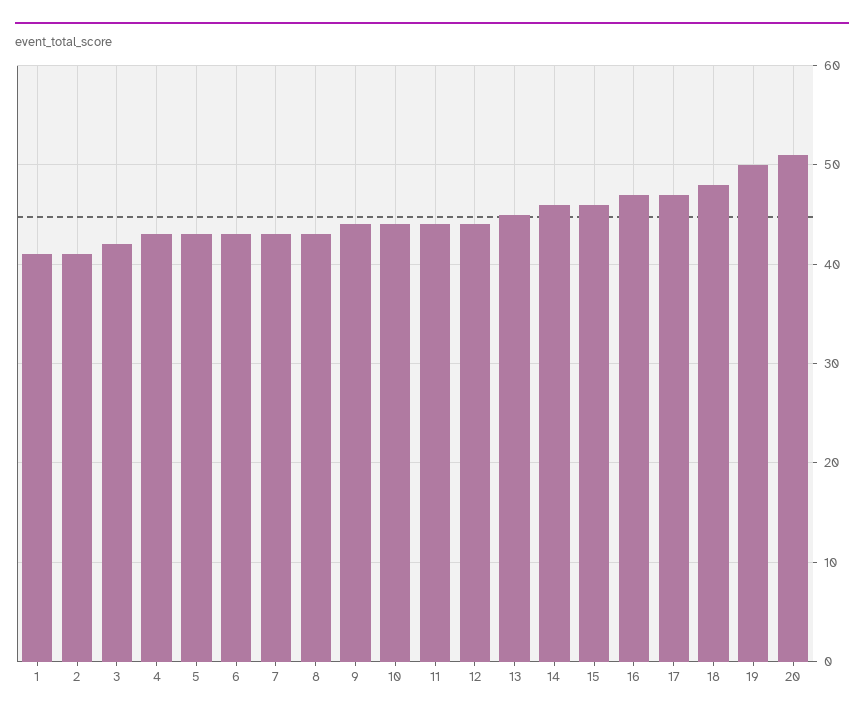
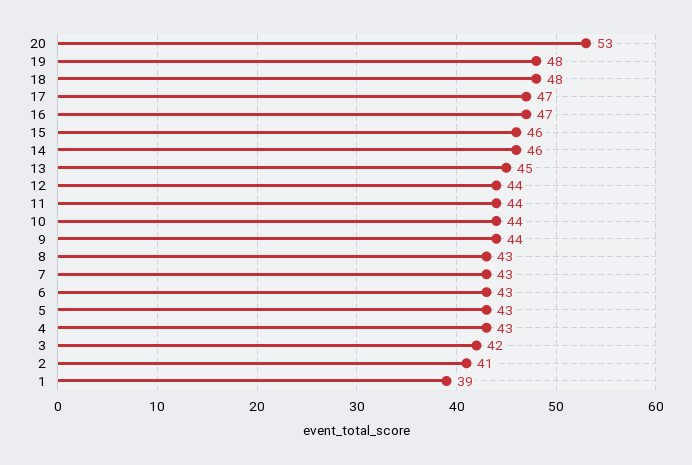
  {
-   "1": 41,
+   "1": 39,
    "2": 41,
    "3": 42,
    "4": 43,
    "5": 43,
    "6": 43,
    "7": 43,
    "8": 43,
    "9": 44,
    "10": 44,
    "11": 44,
    "12": 44,
    "13": 45,
    "14": 46,
    "15": 46,
    "16": 47,
    "17": 47,
    "18": 48,
-   "19": 50,
+   "19": 48,
-   "20": 51
+   "20": 53
  }

